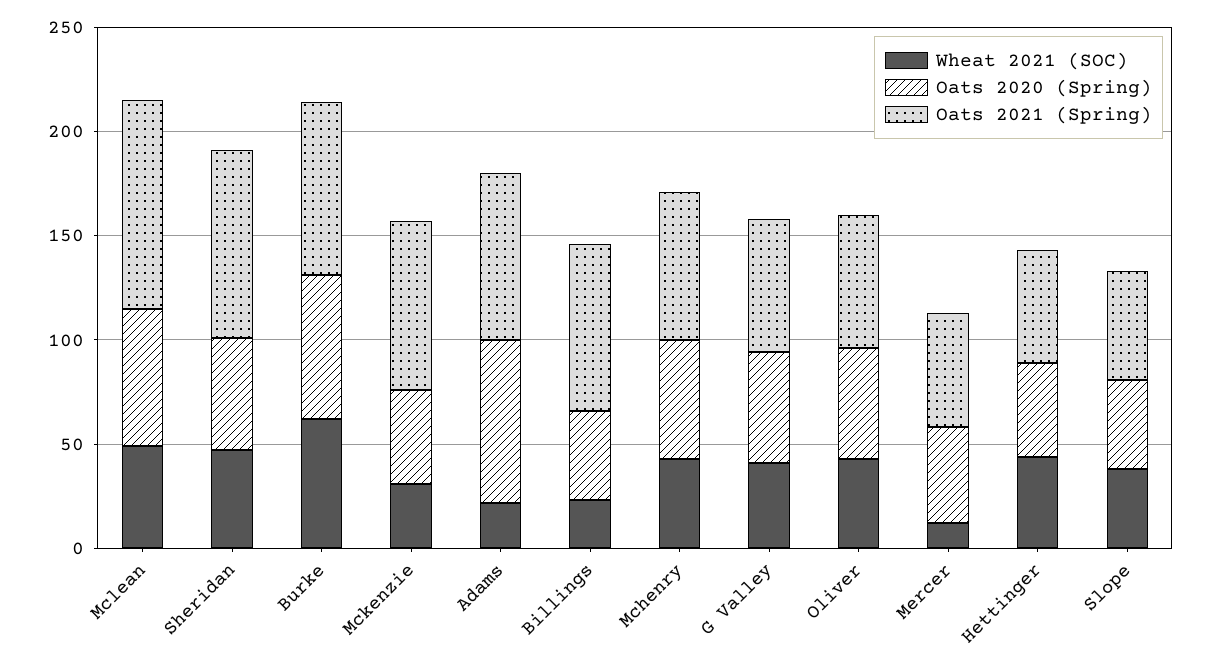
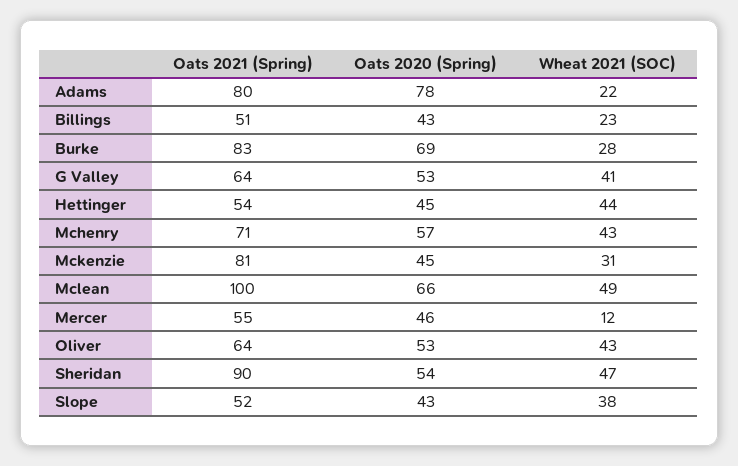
  {
    "Wheat 2021 (SOC)": {
      "Mclean": 49,
      "Sheridan": 47,
-     "Burke": 60,
+     "Burke": 28,
      "Mckenzie": 31,
      "Adams": 22,
      "Billings": 23,
      "Mchenry": 43,
      "G Valley": 41,
      "Oliver": 43,
      "Mercer": 12,
      "Hettinger": 44,
      "Slope": 38
    },
    "Oats 2020 (Spring)": {
      "Mclean": 66,
      "Sheridan": 54,
      "Burke": 69,
      "Mckenzie": 45,
      "Adams": 78,
      "Billings": 43,
      "Mchenry": 57,
      "G Valley": 53,
      "Oliver": 53,
      "Mercer": 46,
      "Hettinger": 45,
      "Slope": 43
    },
    "Oats 2021 (Spring)": {
      "Mclean": 100,
      "Sheridan": 90,
      "Burke": 83,
      "Mckenzie": 81,
      "Adams": 80,
-     "Billings": 80,
+     "Billings": 51,
      "Mchenry": 71,
      "G Valley": 64,
      "Oliver": 64,
      "Mercer": 55,
      "Hettinger": 54,
      "Slope": 52
    }
  }

